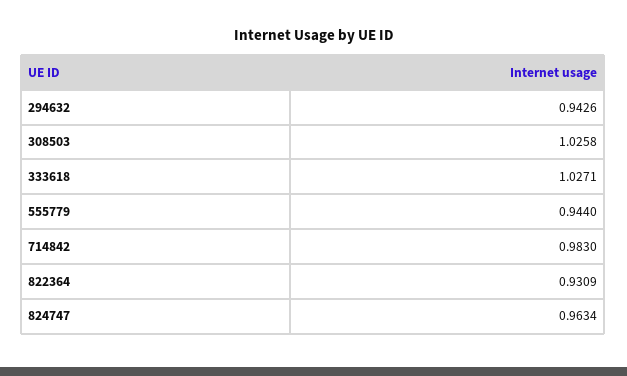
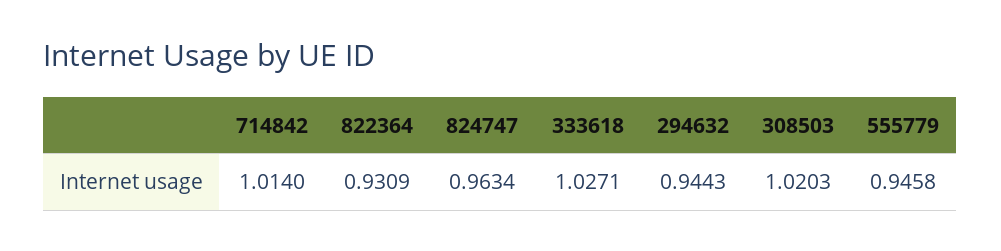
  {
-   "294632": 0.9426,
+   "294632": 0.9443,
-   "308503": 1.0258,
+   "308503": 1.0203,
    "333618": 1.0271,
-   "555779": 0.944,
+   "555779": 0.9458,
-   "714842": 0.983,
+   "714842": 1.014,
    "822364": 0.9309,
    "824747": 0.9634
  }

